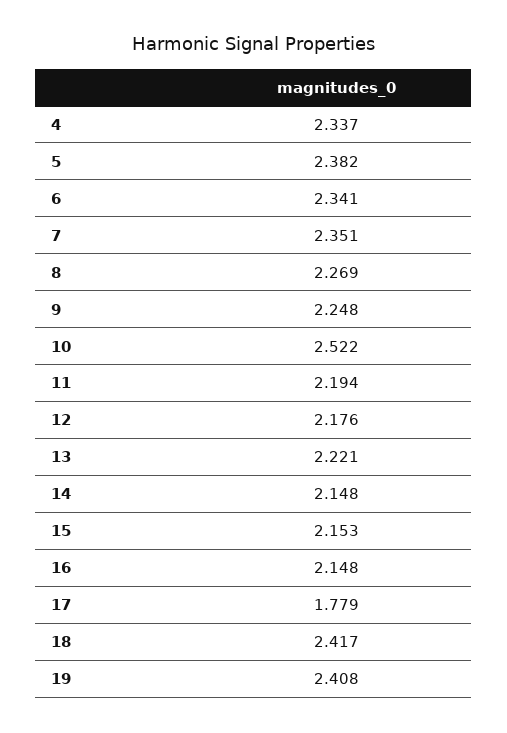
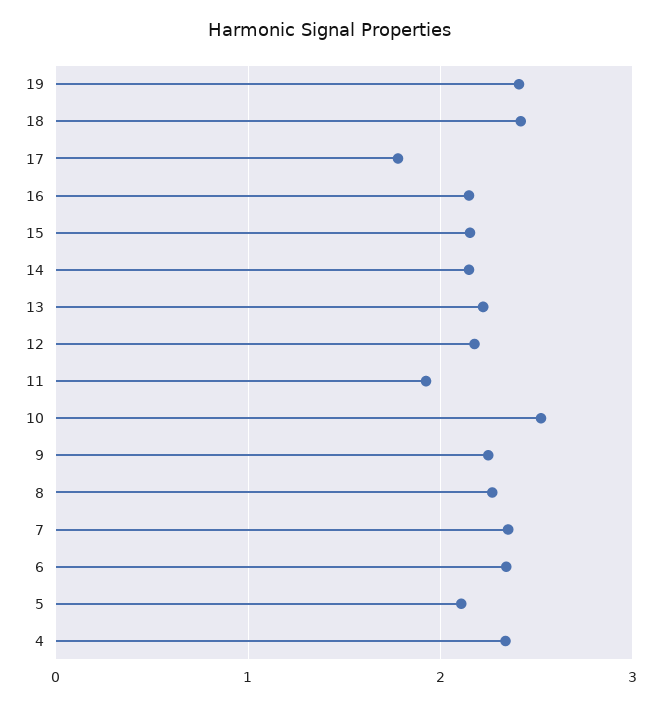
  {
    "4": 2.337,
-   "5": 2.382,
+   "5": 2.1,
    "6": 2.341,
    "7": 2.351,
    "8": 2.269,
    "9": 2.248,
    "10": 2.522,
-   "11": 2.194,
+   "11": 1.9,
    "12": 2.176,
    "13": 2.221,
    "14": 2.148,
    "15": 2.153,
    "16": 2.148,
    "17": 1.779,
    "18": 2.417,
    "19": 2.408
  }

